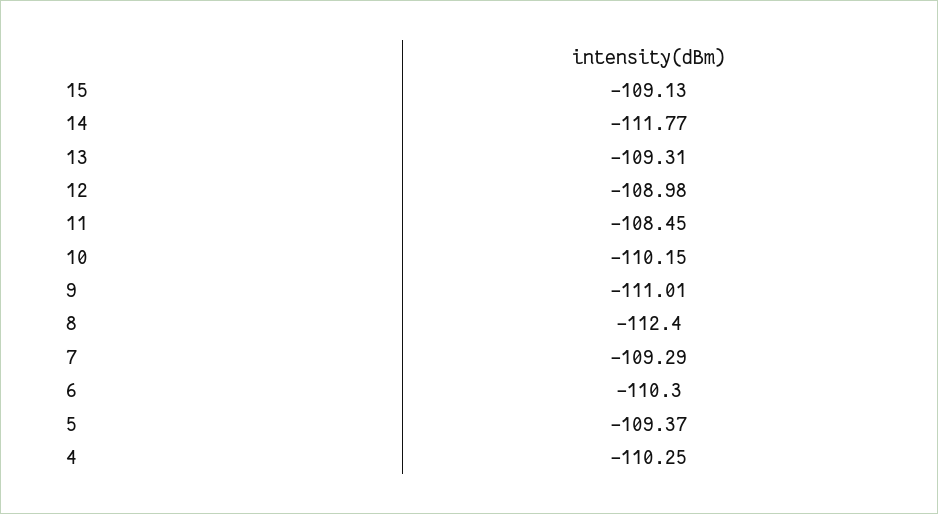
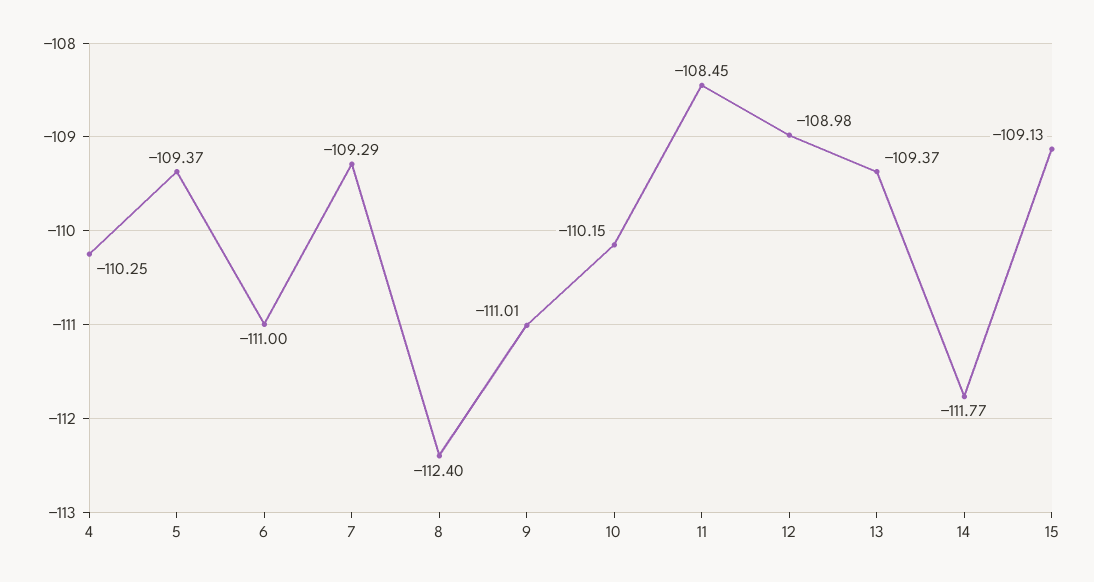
  {
    "15": -109.13,
    "14": -111.77,
-   "13": -109.31,
+   "13": -109.37,
    "12": -108.98,
    "11": -108.45,
    "10": -110.15,
    "9": -111.01,
    "8": -112.4,
    "7": -109.29,
-   "6": -110.3,
+   "6": -111,
    "5": -109.37,
    "4": -110.25
  }

